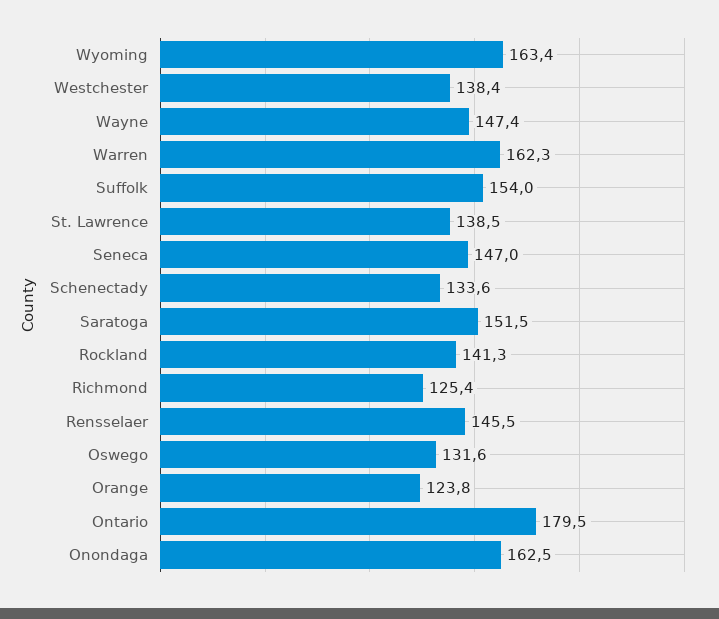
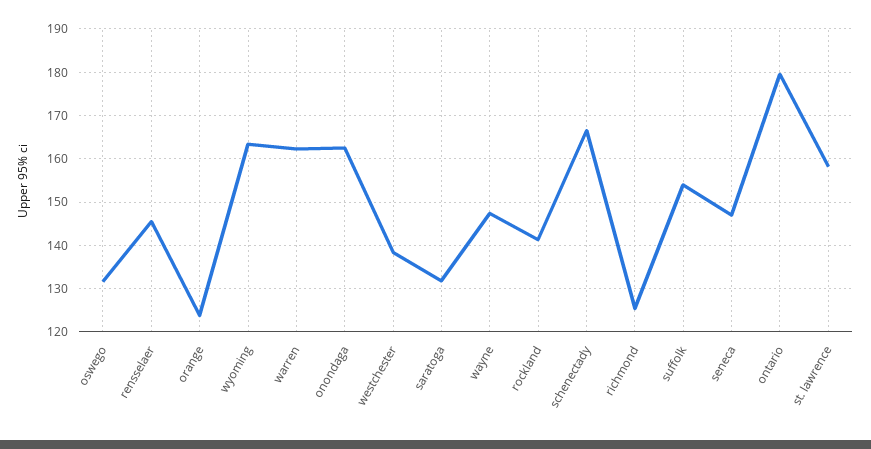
  {
    "Wyoming": 163.4,
    "Westchester": 138.4,
    "Wayne": 147.4,
    "Warren": 162.3,
    "Suffolk": 154,
-   "St. Lawrence": 138.5,
+   "St. Lawrence": 158,
    "Seneca": 147,
-   "Schenectady": 133.6,
+   "Schenectady": 166,
-   "Saratoga": 151.5,
+   "Saratoga": 132,
    "Rockland": 141.3,
    "Richmond": 125.4,
    "Rensselaer": 145.5,
    "Oswego": 131.6,
    "Orange": 123.8,
    "Ontario": 179.5,
    "Onondaga": 162.5
  }

